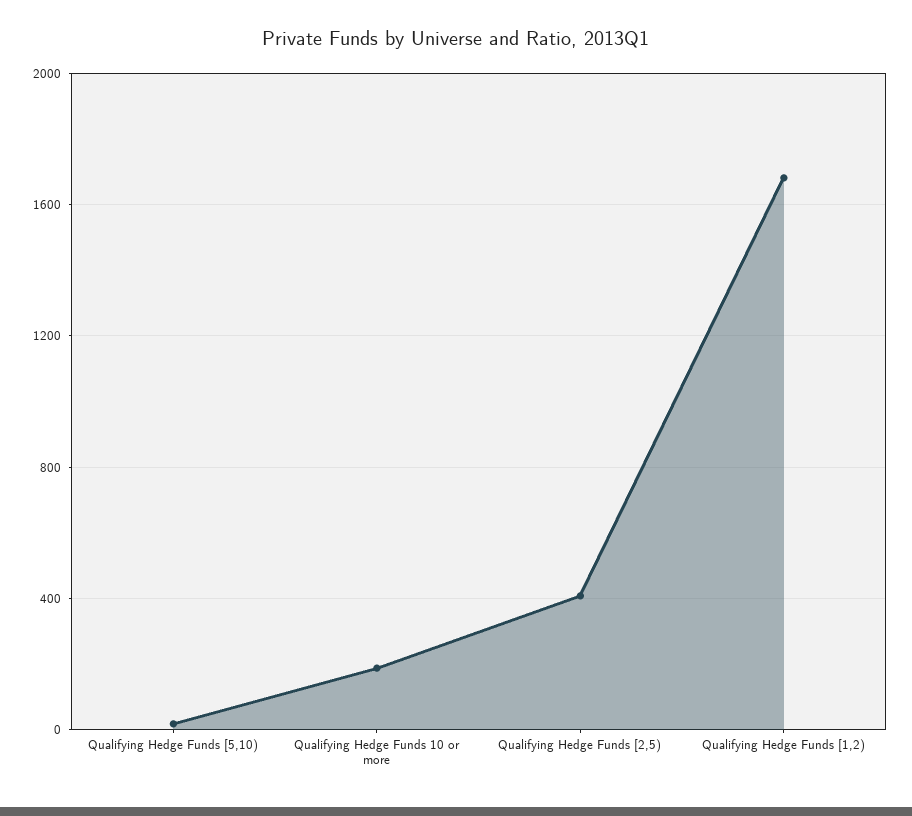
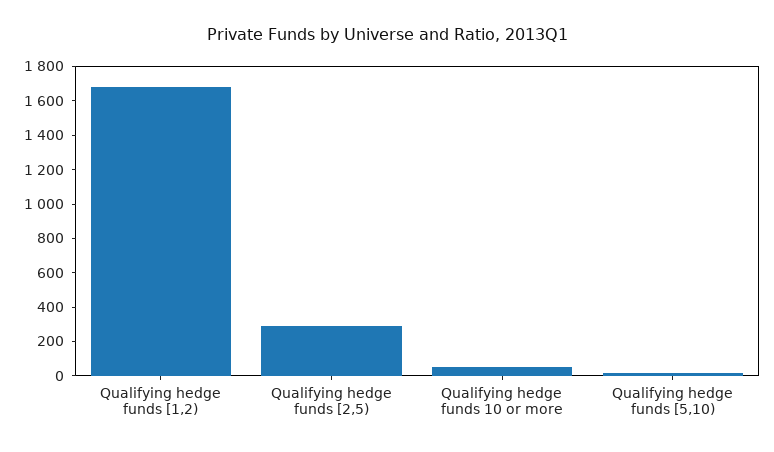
  {
    "Qualifying Hedge Funds [5,10)": 0,
-   "Qualifying Hedge Funds 10 or more": 200,
+   "Qualifying Hedge Funds 10 or more": 50,
-   "Qualifying Hedge Funds [2,5)": 400,
+   "Qualifying Hedge Funds [2,5)": 300,
    "Qualifying Hedge Funds [1,2)": 1700
  }

